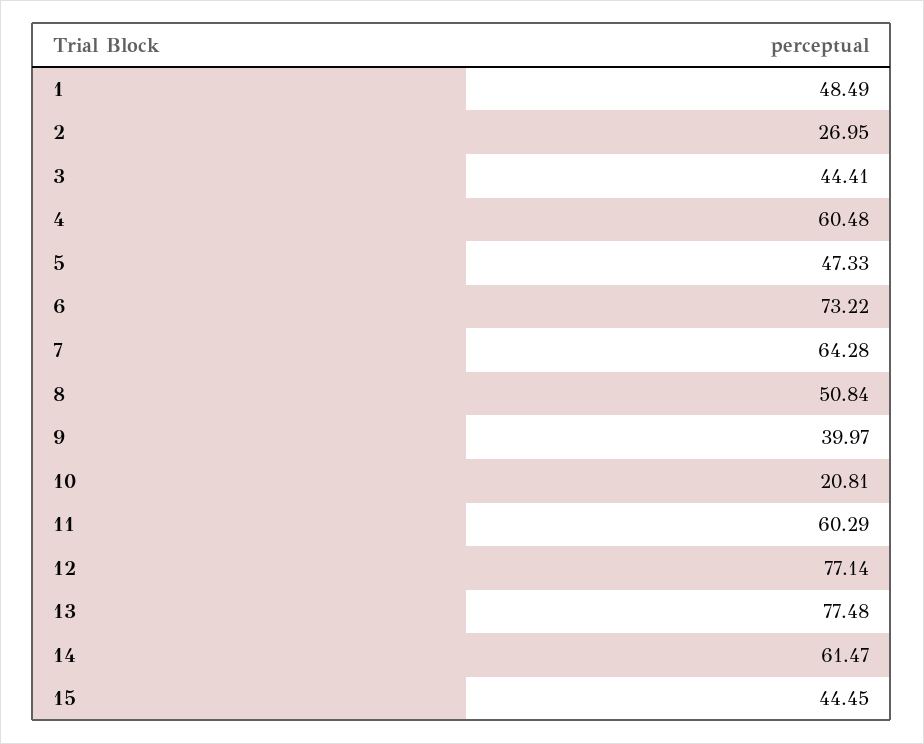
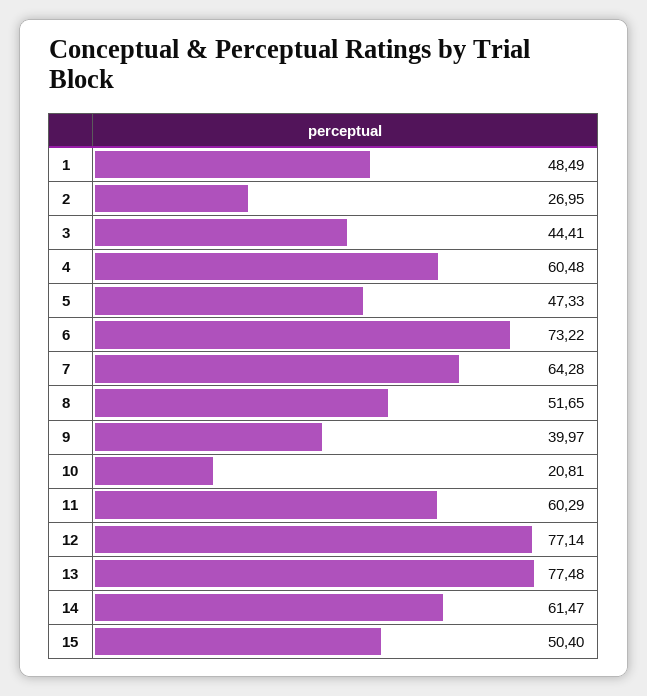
  {
    "1": 48.49,
    "2": 26.95,
    "3": 44.41,
    "4": 60.48,
    "5": 47.33,
    "6": 73.22,
    "7": 64.28,
-   "8": 50.84,
+   "8": 51.65,
    "9": 39.97,
    "10": 20.81,
    "11": 60.29,
    "12": 77.14,
    "13": 77.48,
    "14": 61.47,
-   "15": 44.45
+   "15": 50.4
  }

